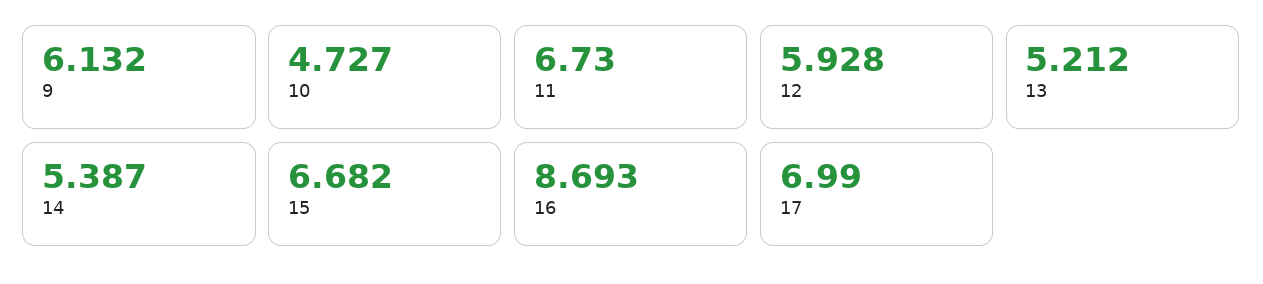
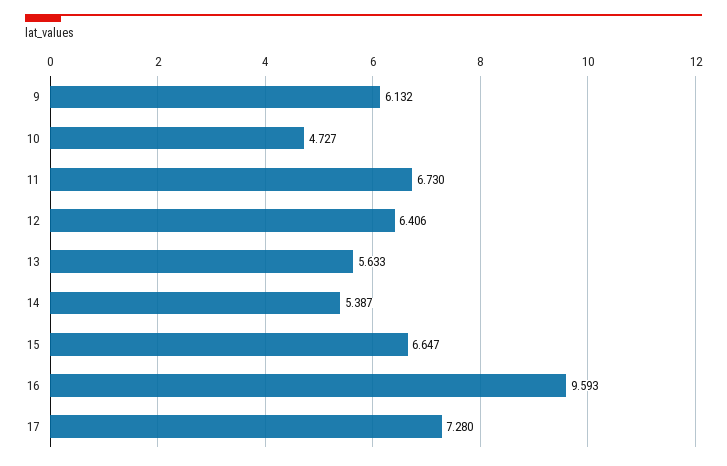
  {
    "9": 6.132,
    "10": 4.727,
    "11": 6.73,
-   "12": 5.928,
+   "12": 6.406,
-   "13": 5.212,
+   "13": 5.633,
    "14": 5.387,
-   "15": 6.682,
+   "15": 6.647,
-   "16": 8.693,
+   "16": 9.593,
-   "17": 6.99
+   "17": 7.28
  }

